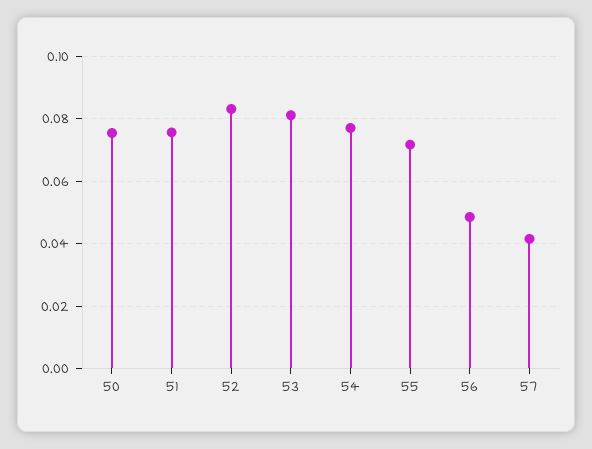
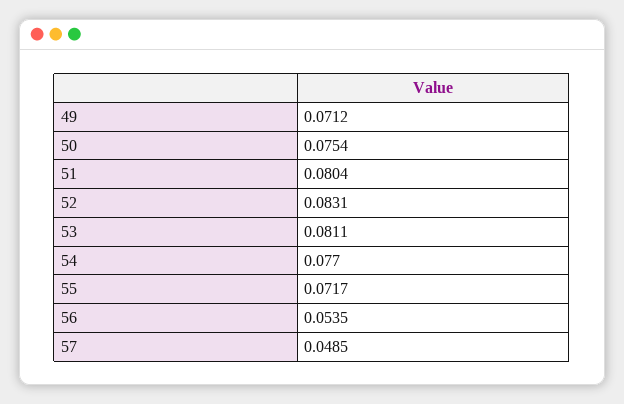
  {
    "50": 0.0754,
-   "51": 0.076,
+   "51": 0.0804,
    "52": 0.0831,
    "53": 0.0811,
    "54": 0.077,
    "55": 0.0717,
-   "56": 0.048,
+   "56": 0.0535,
-   "57": 0.042
+   "57": 0.0485,
+   "49": 0.0712
  }

